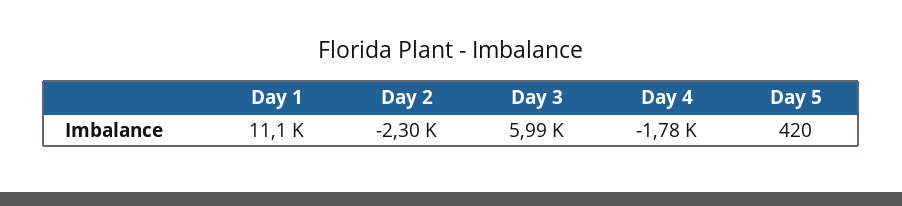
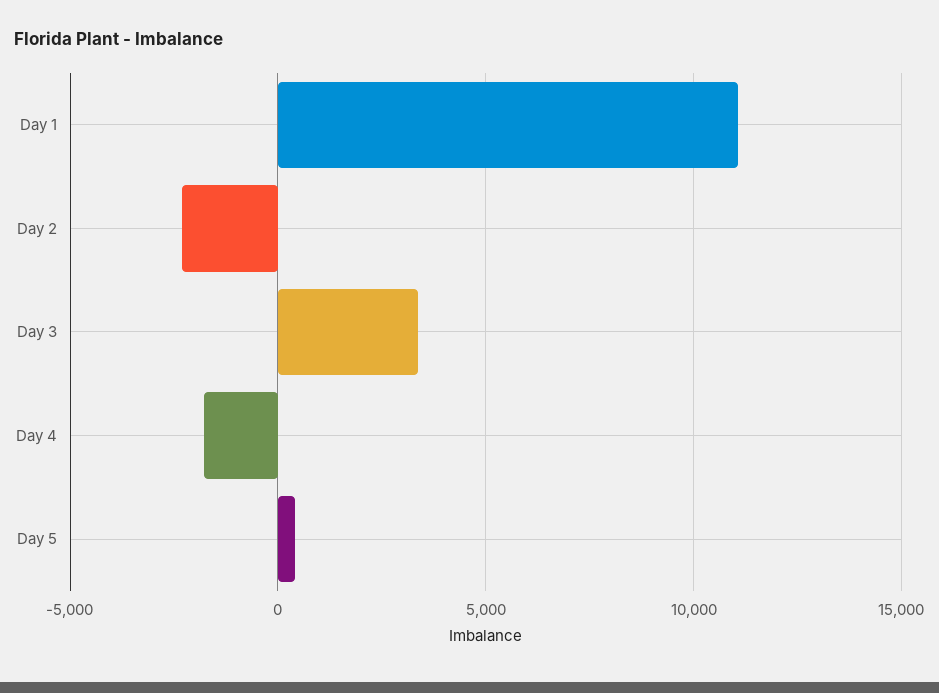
  {
    "Day 1": 11100,
    "Day 2": -2300,
-   "Day 3": 5990,
+   "Day 3": 3500,
    "Day 4": -1780,
    "Day 5": 420
  }

